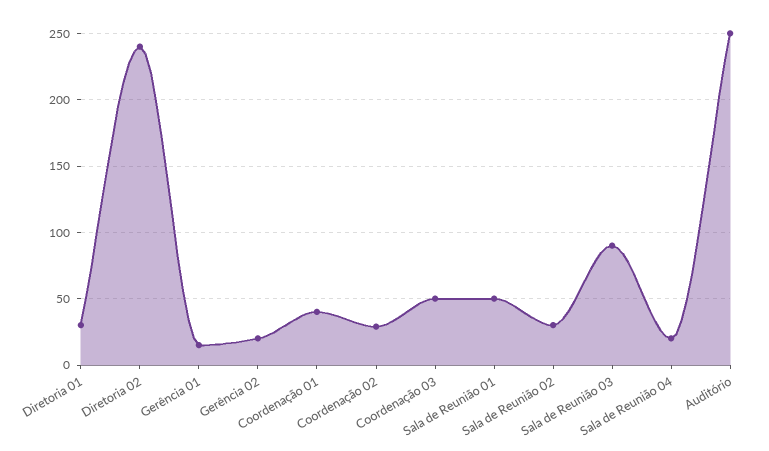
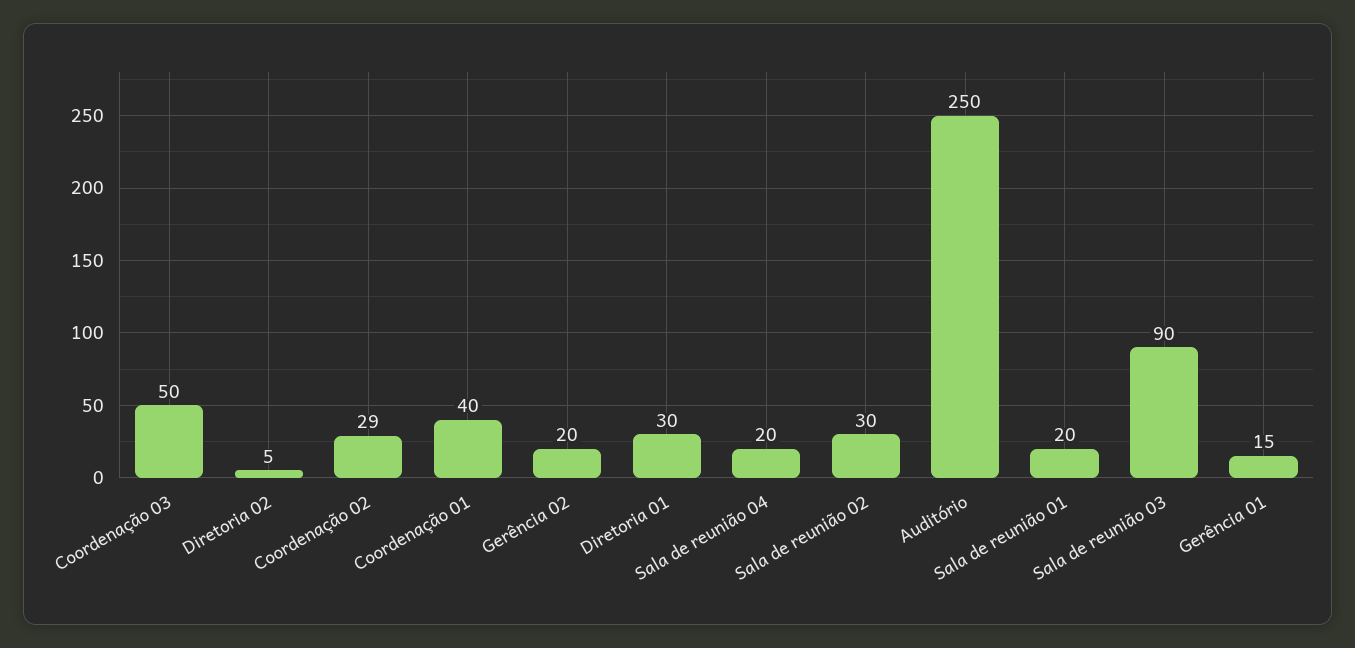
  {
    "Diretoria 01": 30,
-   "Diretoria 02": 240,
+   "Diretoria 02": 5,
    "Gerência 01": 15,
    "Gerência 02": 20,
    "Coordenação 01": 40,
    "Coordenação 02": 29,
    "Coordenação 03": 50,
-   "Sala de Reunião 01": 50,
+   "Sala de Reunião 01": 20,
    "Sala de Reunião 02": 30,
    "Sala de Reunião 03": 90,
    "Sala de Reunião 04": 20,
    "Auditório": 250
  }

